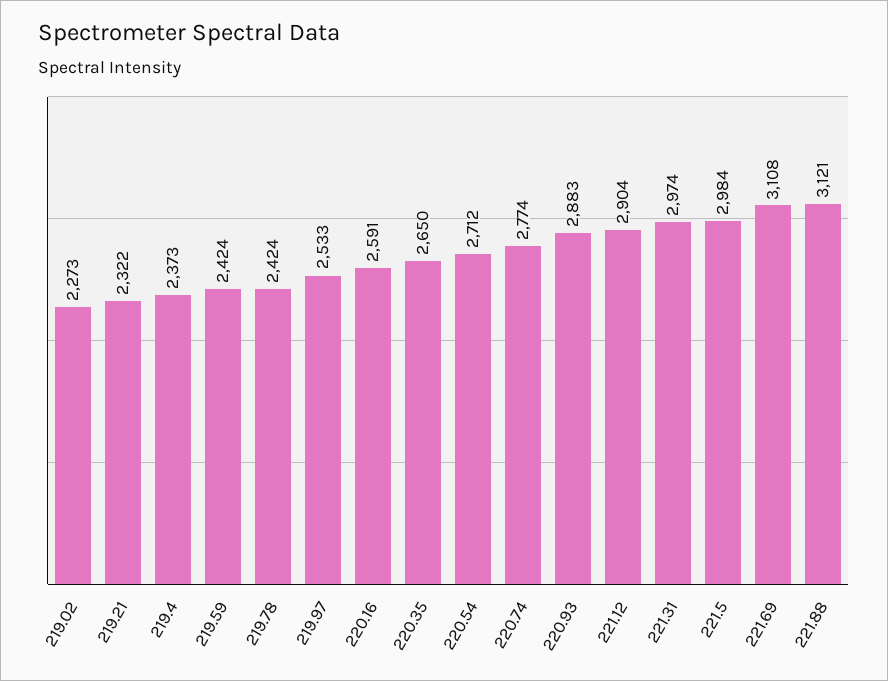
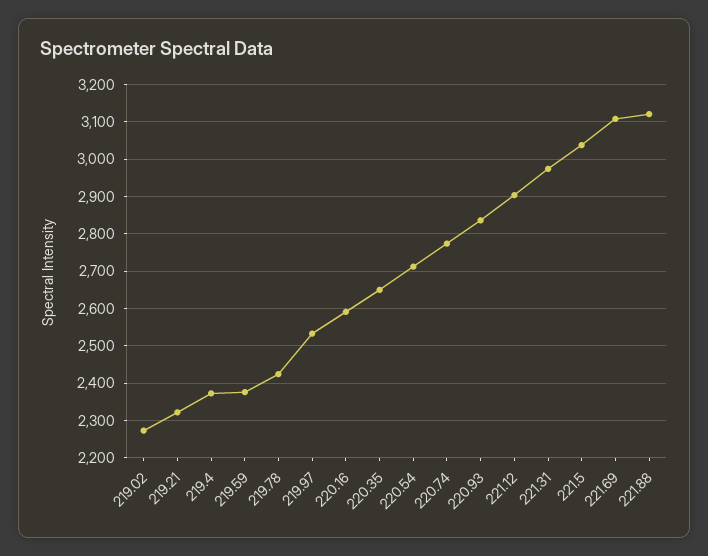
  {
    "219.02": 2273,
    "219.21": 2322,
    "219.4": 2373,
-   "219.59": 2424,
+   "219.59": 2380,
    "219.78": 2424,
    "219.97": 2533,
    "220.16": 2591,
    "220.35": 2650,
    "220.54": 2712,
    "220.74": 2774,
-   "220.93": 2883,
+   "220.93": 2840,
    "221.12": 2904,
    "221.31": 2974,
-   "221.5": 2984,
+   "221.5": 3040,
    "221.69": 3108,
    "221.88": 3121
  }

